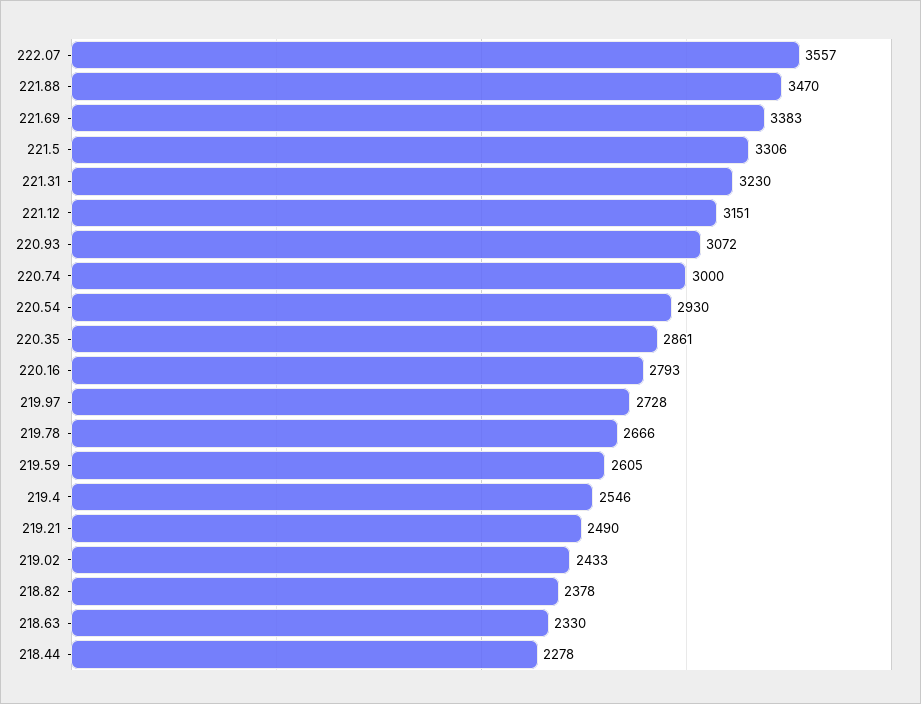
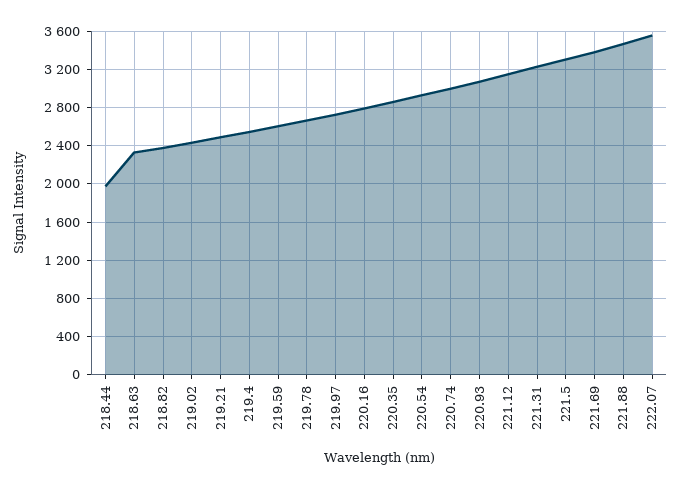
  {
    "222.07": 3557,
    "221.88": 3470,
    "221.69": 3383,
    "221.5": 3306,
    "221.31": 3230,
    "221.12": 3151,
    "220.93": 3072,
    "220.74": 3000,
    "220.54": 2930,
    "220.35": 2861,
    "220.16": 2793,
    "219.97": 2728,
    "219.78": 2666,
    "219.59": 2605,
    "219.4": 2546,
    "219.21": 2490,
    "219.02": 2433,
    "218.82": 2378,
    "218.63": 2330,
-   "218.44": 2278
+   "218.44": 2000
  }

